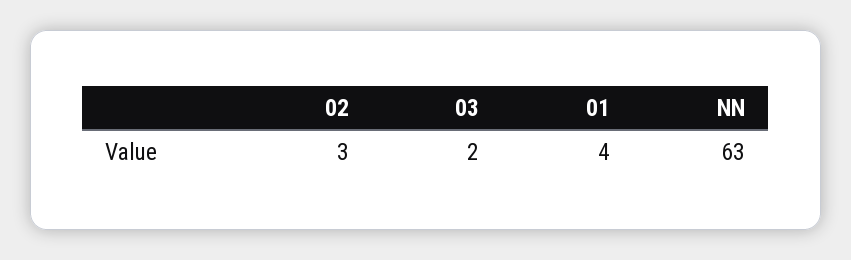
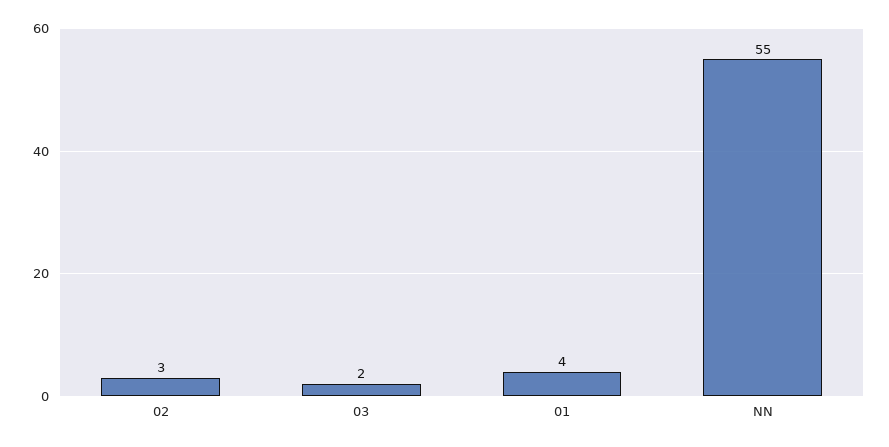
  {
    "02": 3,
    "03": 2,
    "01": 4,
-   "NN": 63
+   "NN": 55
  }

